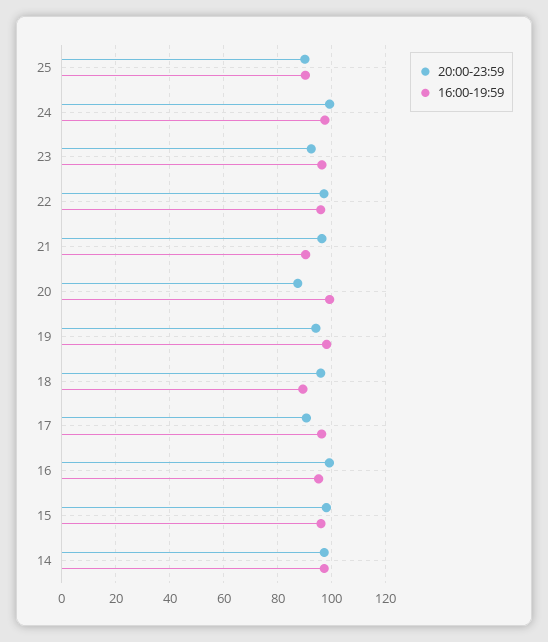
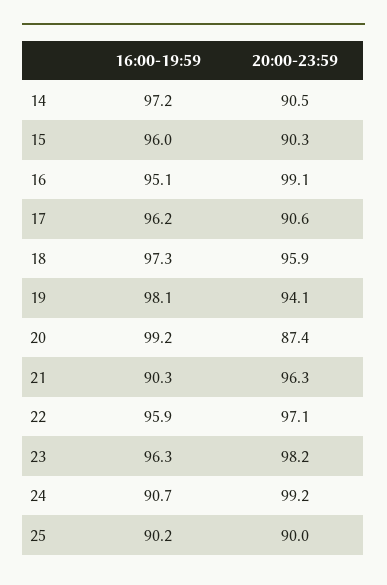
  {
    "20:00-23:59": {
      "25": 90,
      "24": 99.2,
-     "23": 92.5,
+     "23": 98.2,
      "22": 97.1,
      "21": 96.3,
      "20": 87.4,
      "19": 94.1,
      "18": 95.9,
      "17": 90.6,
      "16": 99.1,
-     "15": 97.5,
+     "15": 90.3,
-     "14": 97.5
+     "14": 90.5
    },
    "16:00-19:59": {
      "25": 90.2,
-     "24": 97.5,
+     "24": 90.7,
      "23": 96.3,
      "22": 95.9,
      "21": 90.3,
      "20": 99.2,
      "19": 98.1,
-     "18": 90,
+     "18": 97.3,
      "17": 96.2,
      "16": 95.1,
      "15": 96,
      "14": 97.2
    }
  }

